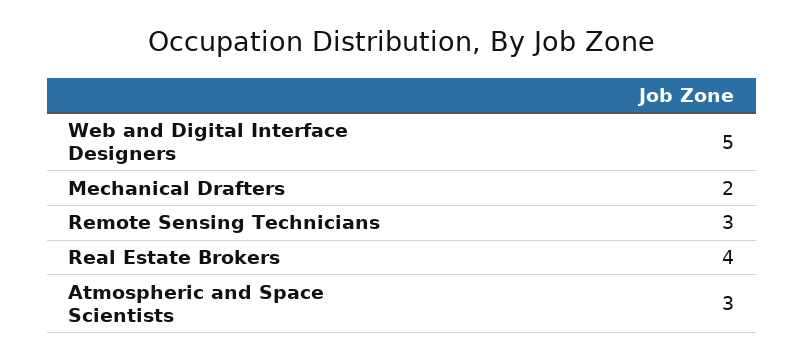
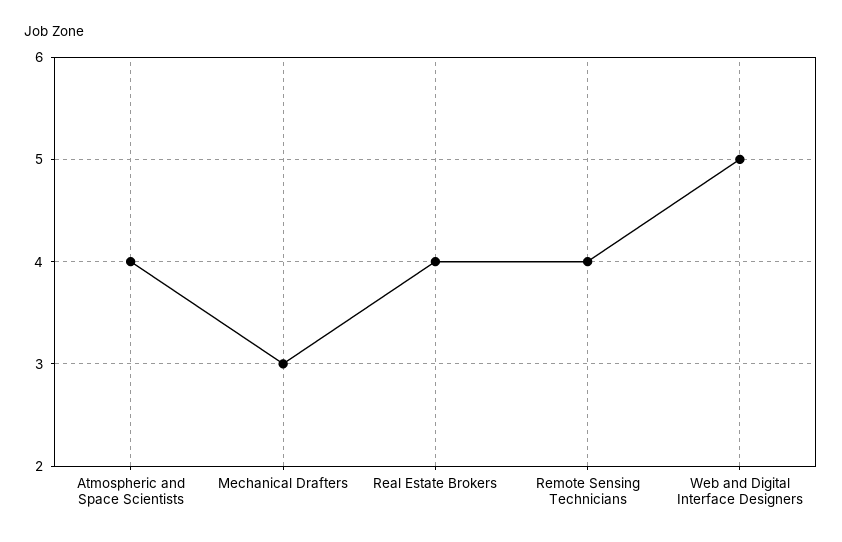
  {
    "Web and Digital Interface Designers": 5,
-   "Mechanical Drafters": 2,
+   "Mechanical Drafters": 3,
-   "Remote Sensing Technicians": 3,
+   "Remote Sensing Technicians": 4,
    "Real Estate Brokers": 4,
-   "Atmospheric and Space Scientists": 3
+   "Atmospheric and Space Scientists": 4
  }

